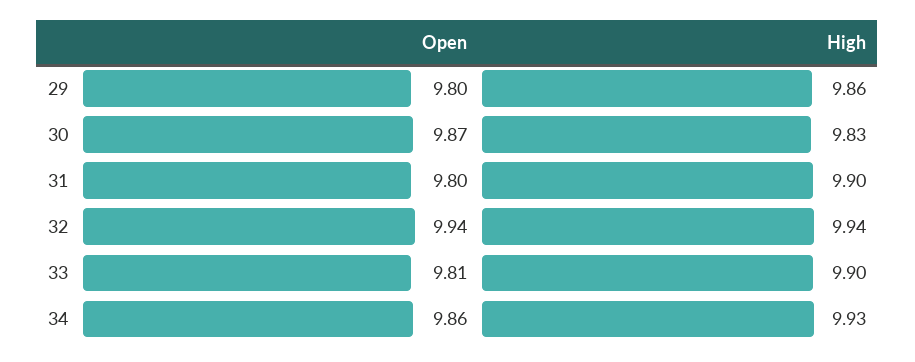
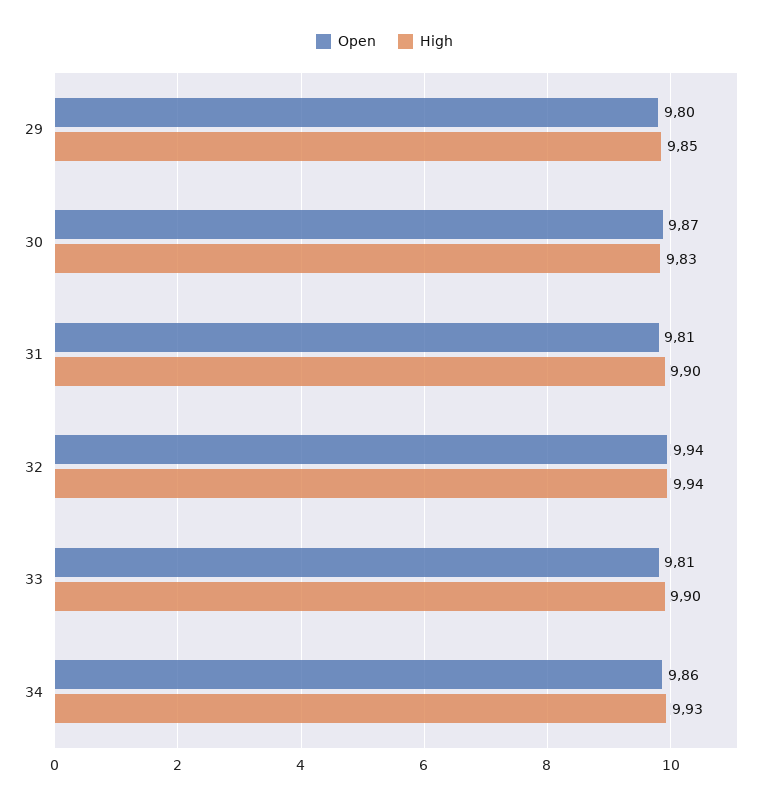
  {
    "Open": {
      "29": 9.8,
      "30": 9.87,
-     "31": 9.8,
+     "31": 9.81,
      "32": 9.94,
      "33": 9.81,
      "34": 9.86
    },
    "High": {
-     "29": 9.86,
+     "29": 9.85,
      "30": 9.83,
      "31": 9.9,
      "32": 9.94,
      "33": 9.9,
      "34": 9.93
    }
  }

